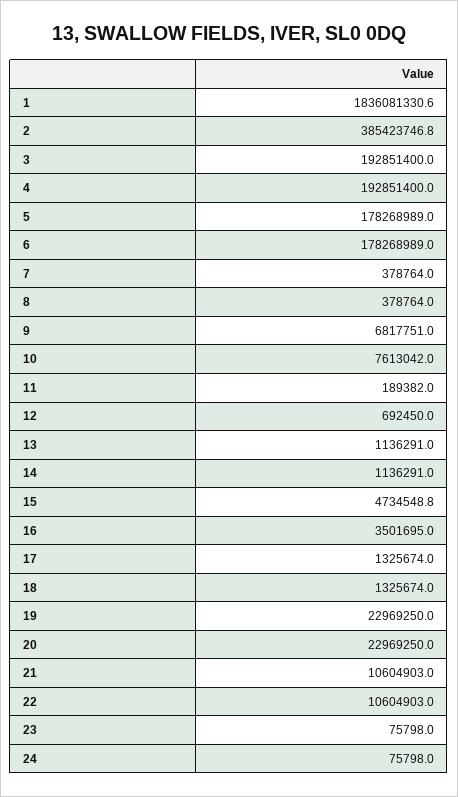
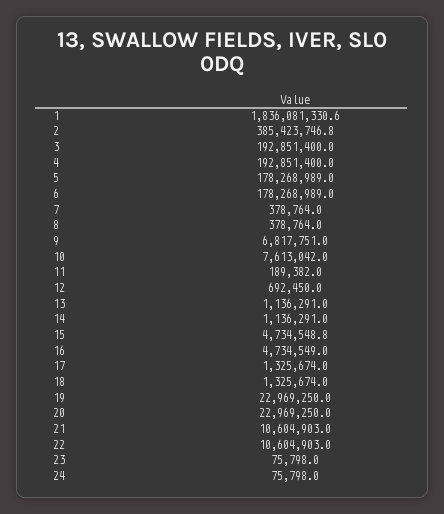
  {
    "1": 1836081330.6,
    "2": 385423746.8,
    "3": 192851400,
    "4": 192851400,
    "5": 178268989,
    "6": 178268989,
    "7": 378764,
    "8": 378764,
    "9": 6817751,
    "10": 7613042,
    "11": 189382,
    "12": 692450,
    "13": 1136291,
    "14": 1136291,
    "15": 4734548.8,
-   "16": 3501695,
+   "16": 4734549,
    "17": 1325674,
    "18": 1325674,
    "19": 22969250,
    "20": 22969250,
    "21": 10604903,
    "22": 10604903,
    "23": 75798,
    "24": 75798
  }

